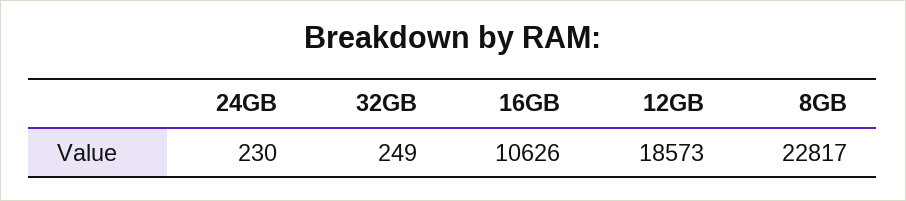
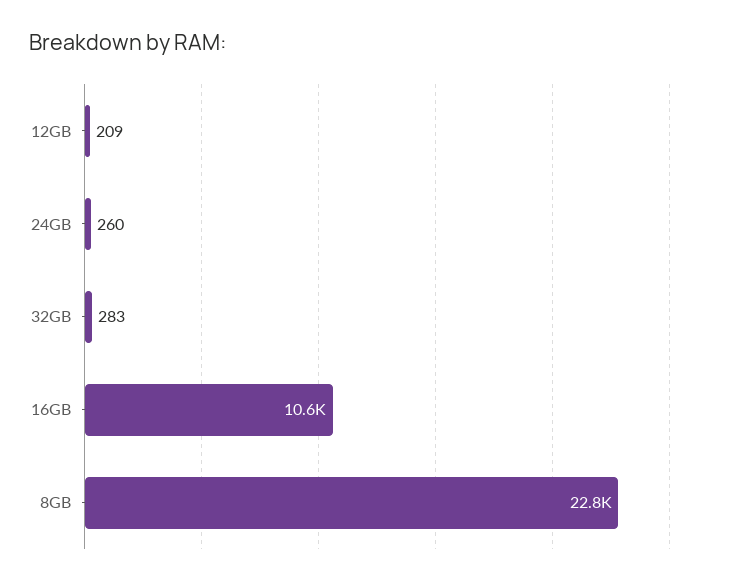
  {
-   "24GB": 230,
+   "24GB": 260,
-   "32GB": 249,
+   "32GB": 283,
    "16GB": 10626,
-   "12GB": 18573,
+   "12GB": 209,
    "8GB": 22817
  }

